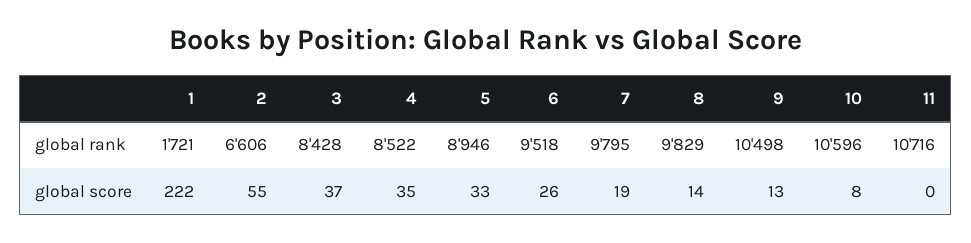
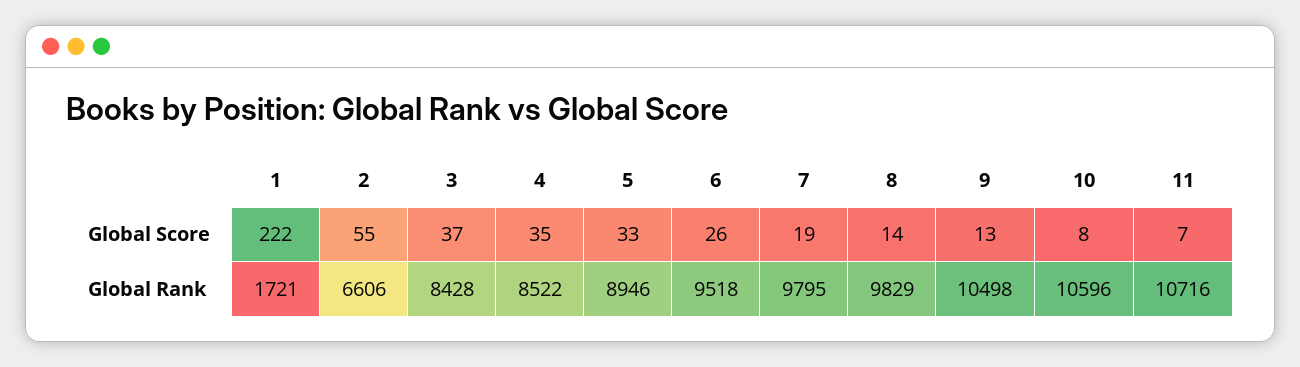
  {
    "1": {
      "global rank": 1721,
      "global score": 222
    },
    "2": {
      "global rank": 6606,
      "global score": 55
    },
    "3": {
      "global rank": 8428,
      "global score": 37
    },
    "4": {
      "global rank": 8522,
      "global score": 35
    },
    "5": {
      "global rank": 8946,
      "global score": 33
    },
    "6": {
      "global rank": 9518,
      "global score": 26
    },
    "7": {
      "global rank": 9795,
      "global score": 19
    },
    "8": {
      "global rank": 9829,
      "global score": 14
    },
    "9": {
      "global rank": 10498,
      "global score": 13
    },
    "10": {
      "global rank": 10596,
      "global score": 8
    },
    "11": {
      "global rank": 10716,
-     "global score": 0
+     "global score": 7
    }
  }

